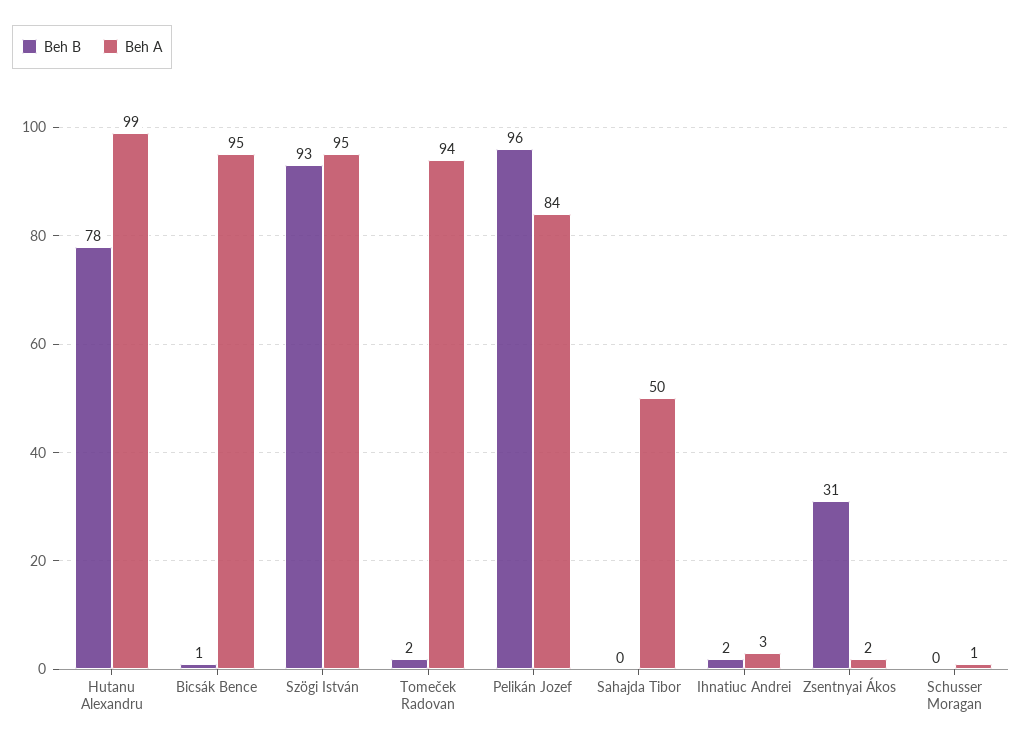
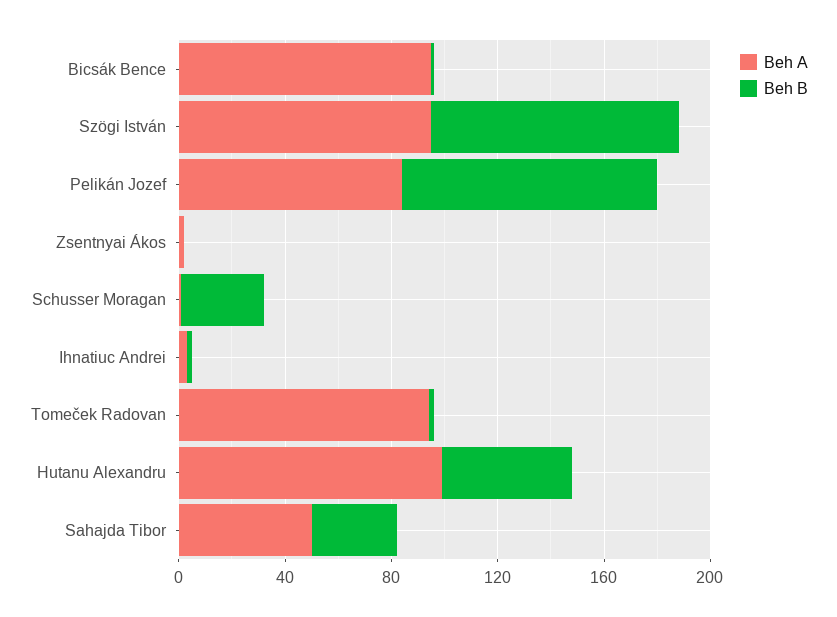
  {
    "Beh B": {
-     "Hutanu Alexandru": 78,
+     "Hutanu Alexandru": 50,
      "Bicsák Bence": 1,
      "Szögi István": 93,
      "Tomeček Radovan": 2,
      "Pelikán Jozef": 96,
-     "Sahajda Tibor": 0,
+     "Sahajda Tibor": 30,
      "Ihnatiuc Andrei": 2,
-     "Zsentnyai Ákos": 31,
+     "Zsentnyai Ákos": 0,
-     "Schusser Moragan": 0
+     "Schusser Moragan": 30
    },
    "Beh A": {
      "Hutanu Alexandru": 99,
      "Bicsák Bence": 95,
      "Szögi István": 95,
      "Tomeček Radovan": 94,
      "Pelikán Jozef": 84,
      "Sahajda Tibor": 50,
      "Ihnatiuc Andrei": 3,
      "Zsentnyai Ákos": 2,
      "Schusser Moragan": 1
    }
  }

